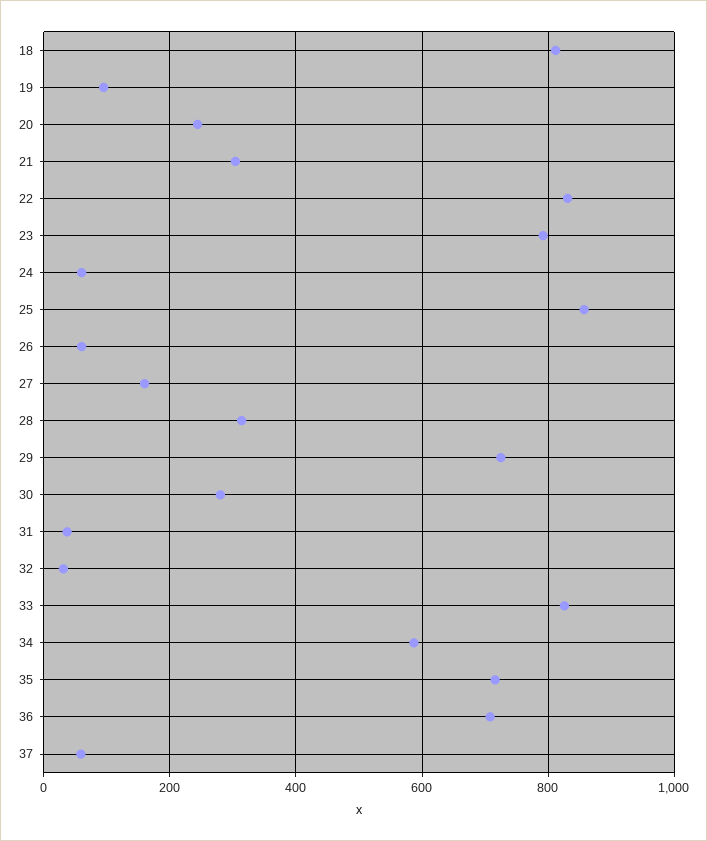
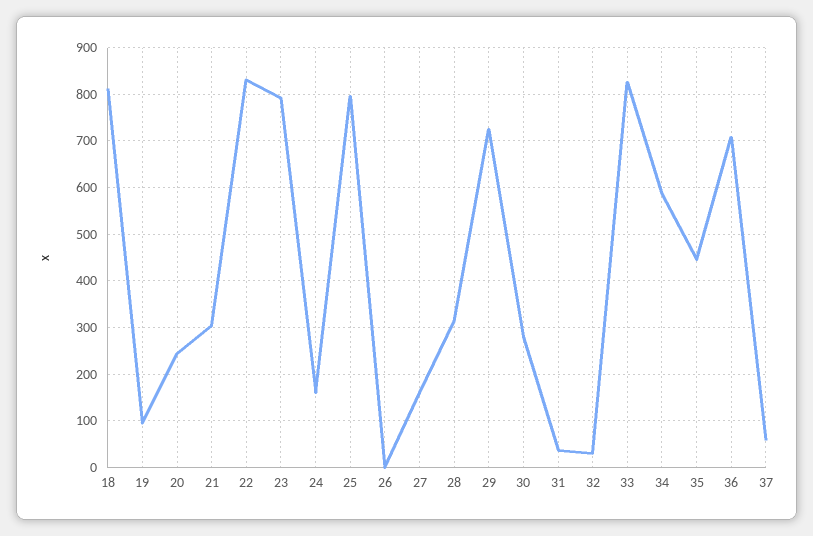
  {
    "18": 820,
    "19": 100,
    "20": 240,
    "21": 300,
    "22": 840,
    "23": 800,
-   "24": 60,
+   "24": 160,
-   "25": 860,
+   "25": 800,
-   "26": 60,
+   "26": 0,
    "27": 160,
    "28": 320,
    "29": 720,
    "30": 280,
    "31": 40,
    "32": 40,
    "33": 820,
    "34": 580,
-   "35": 720,
+   "35": 440,
    "36": 700,
    "37": 60
  }

